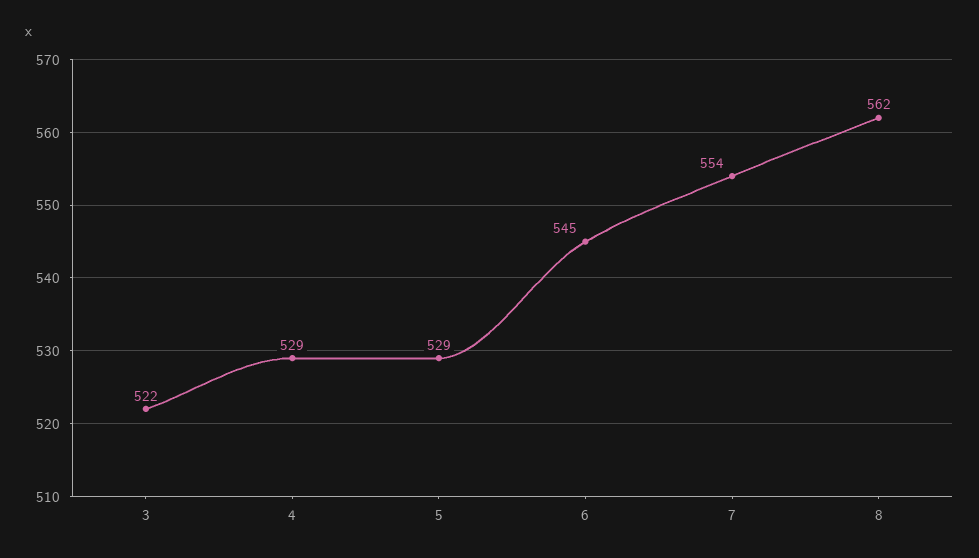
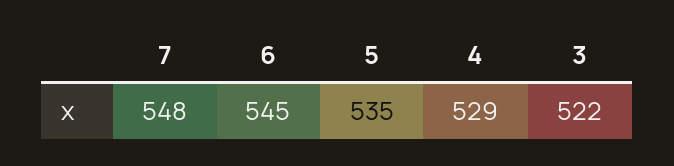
  {
    "3": 522,
    "4": 529,
-   "5": 529,
+   "5": 535,
    "6": 545,
-   "7": 554,
+   "7": 548
-   "8": 562
  }

